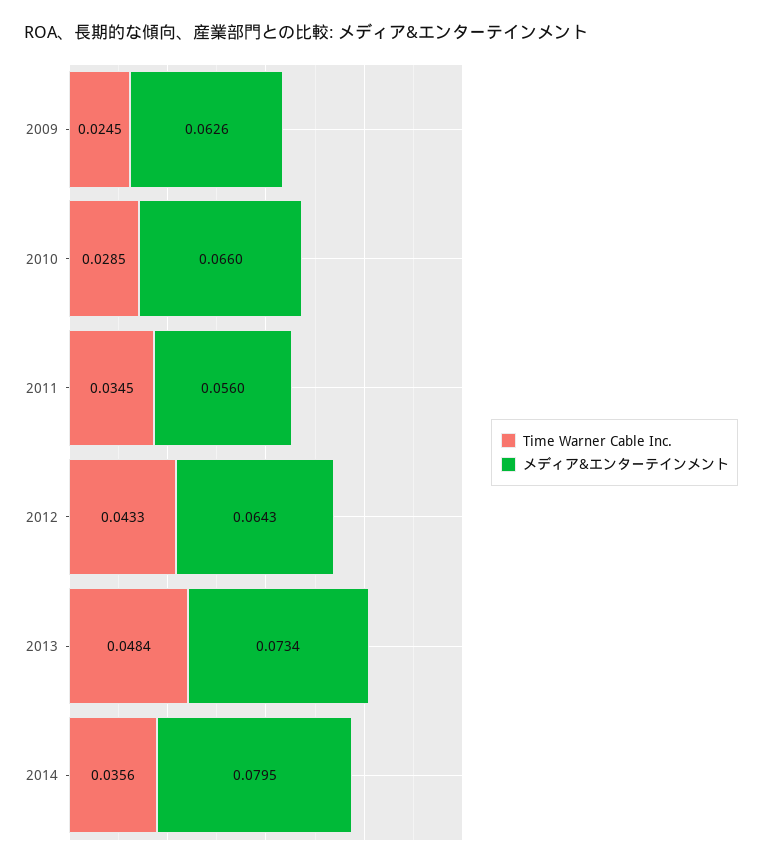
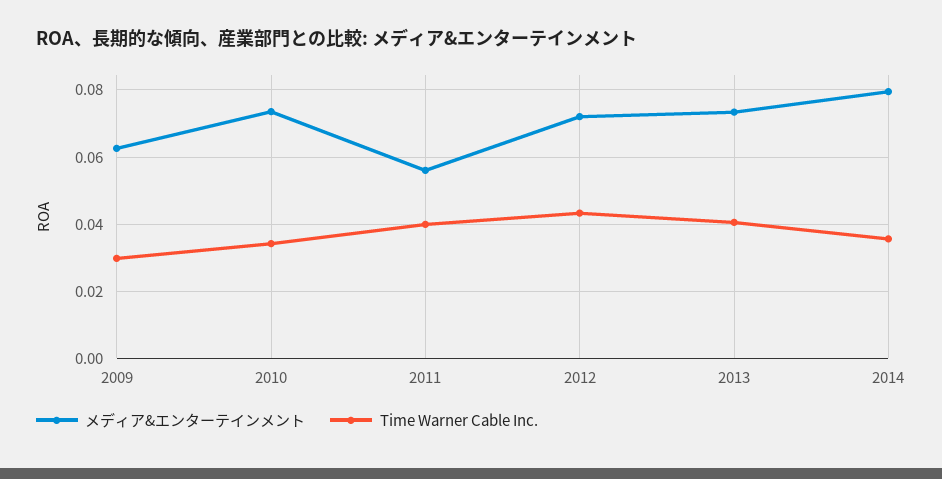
  {
    "Time Warner Cable Inc.": {
-     "2009": 0.0245,
+     "2009": 0.03,
-     "2010": 0.0285,
+     "2010": 0.034,
-     "2011": 0.0345,
+     "2011": 0.04,
      "2012": 0.0433,
-     "2013": 0.0484,
+     "2013": 0.04,
      "2014": 0.0356
    },
    "メディア&エンターテインメント": {
      "2009": 0.0626,
-     "2010": 0.066,
+     "2010": 0.074,
      "2011": 0.056,
-     "2012": 0.0643,
+     "2012": 0.072,
      "2013": 0.0734,
      "2014": 0.0795
    }
  }

